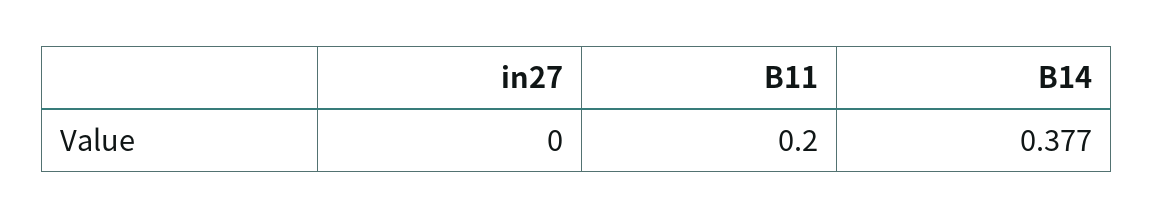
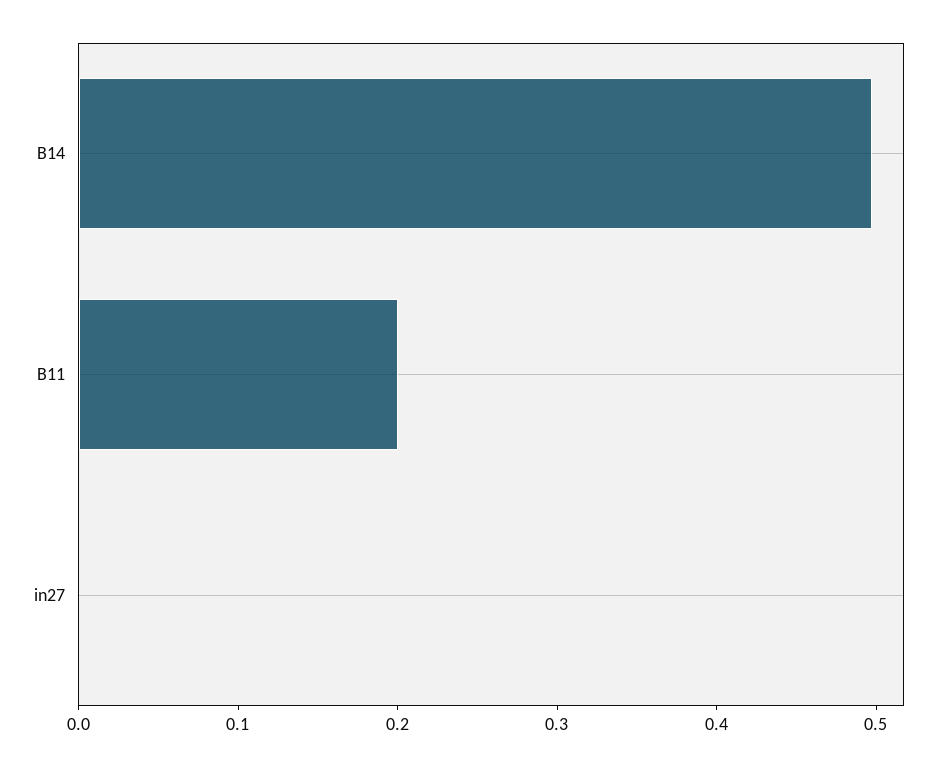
  {
    "in27": 0,
    "B11": 0.2,
-   "B14": 0.377
+   "B14": 0.5
  }

